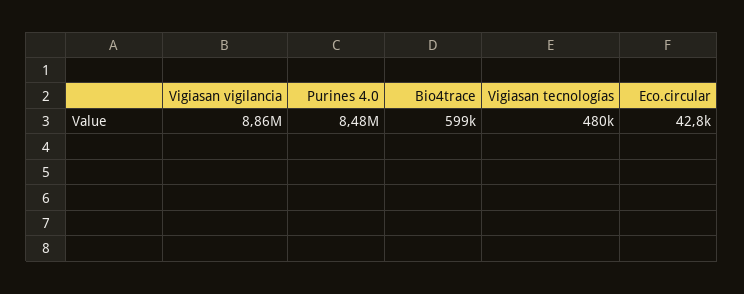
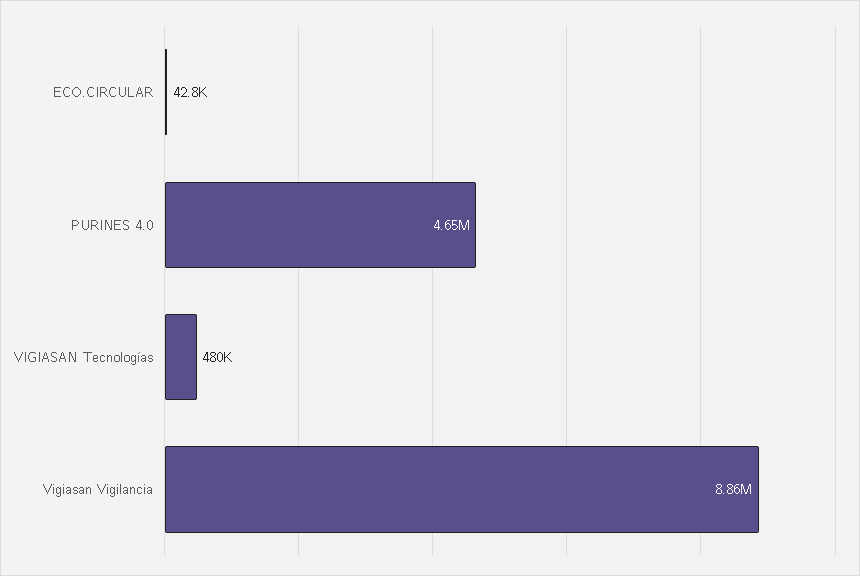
  {
    "Vigiasan vigilancia": 8860000,
-   "Purines 4.0": 8480000,
+   "Purines 4.0": 4650000,
-   "Bio4trace": 599000,
    "Vigiasan tecnologías": 480000,
    "Eco.circular": 42800
  }

